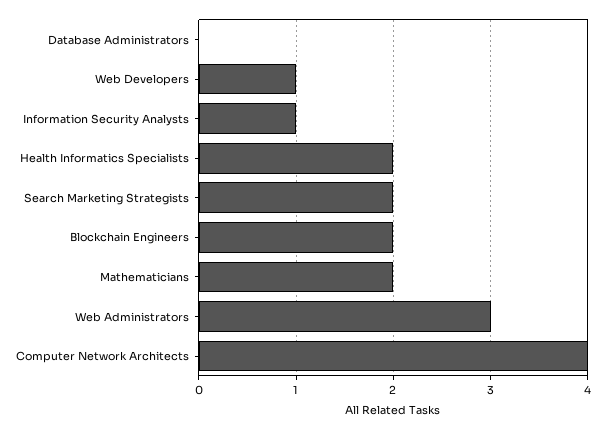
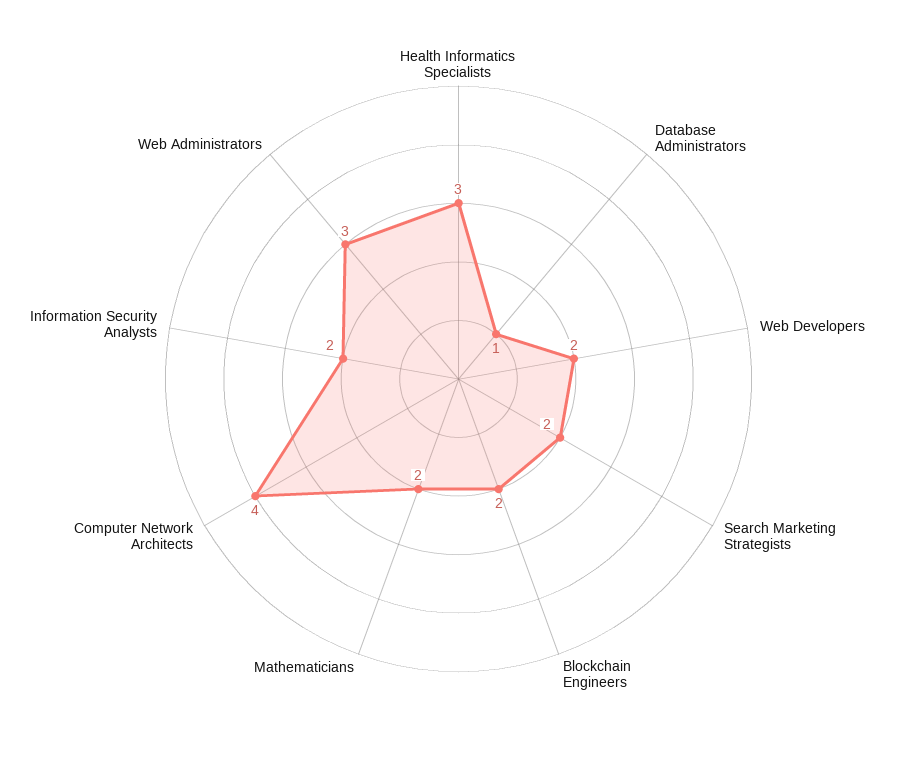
  {
-   "Database Administrators": 0,
+   "Database Administrators": 1,
-   "Web Developers": 1,
+   "Web Developers": 2,
-   "Information Security Analysts": 1,
+   "Information Security Analysts": 2,
-   "Health Informatics Specialists": 2,
+   "Health Informatics Specialists": 3,
    "Search Marketing Strategists": 2,
    "Blockchain Engineers": 2,
    "Mathematicians": 2,
    "Web Administrators": 3,
    "Computer Network Architects": 4
  }

